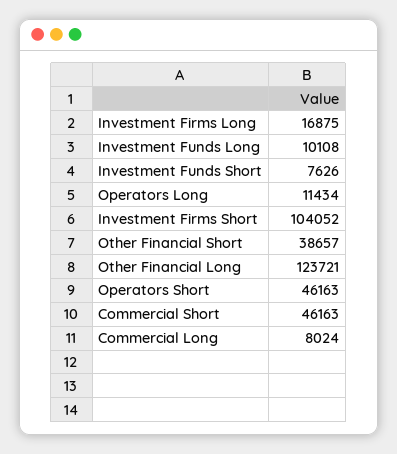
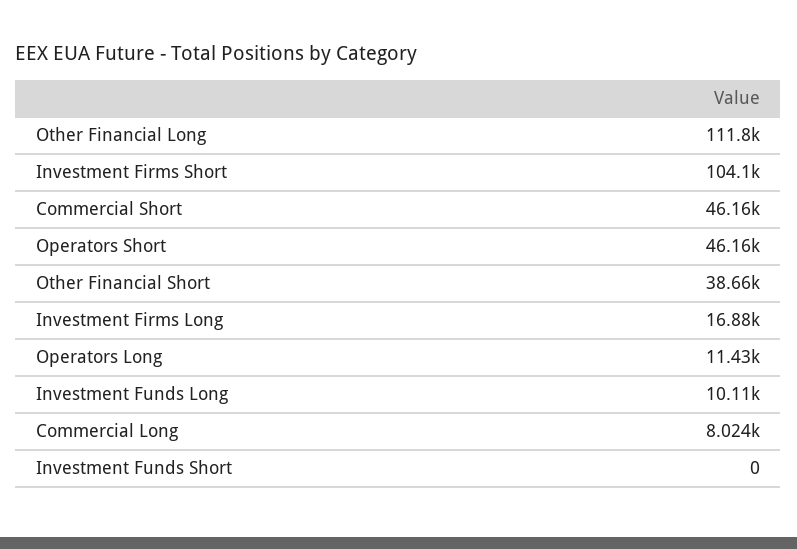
  {
    "Investment Firms Long": 16875,
    "Investment Funds Long": 10108,
-   "Investment Funds Short": 7626,
+   "Investment Funds Short": 0,
    "Operators Long": 11434,
    "Investment Firms Short": 104052,
    "Other Financial Short": 38657,
-   "Other Financial Long": 123721,
+   "Other Financial Long": 111800,
    "Operators Short": 46163,
    "Commercial Short": 46163,
    "Commercial Long": 8024
  }

